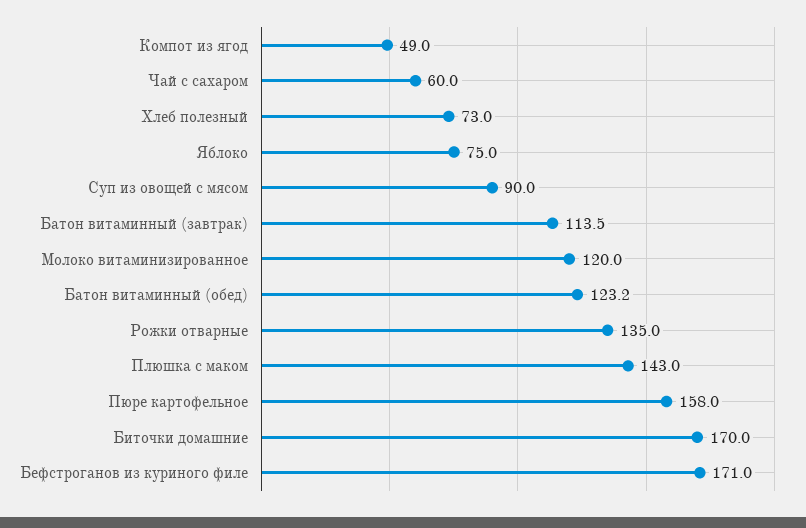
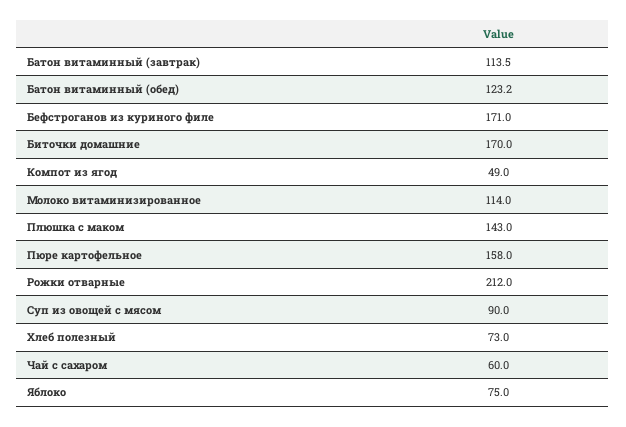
  {
    "Компот из ягод": 49,
    "Чай с сахаром": 60,
    "Хлеб полезный": 73,
    "Яблоко": 75,
    "Суп из овощей с мясом": 90,
    "Батон витаминный (завтрак)": 113.5,
-   "Молоко витаминизированное": 120,
+   "Молоко витаминизированное": 114,
    "Батон витаминный (обед)": 123.2,
-   "Рожки отварные": 135,
+   "Рожки отварные": 212,
    "Плюшка с маком": 143,
    "Пюре картофельное": 158,
    "Биточки домашние": 170,
    "Бефстроганов из куриного филе": 171
  }

